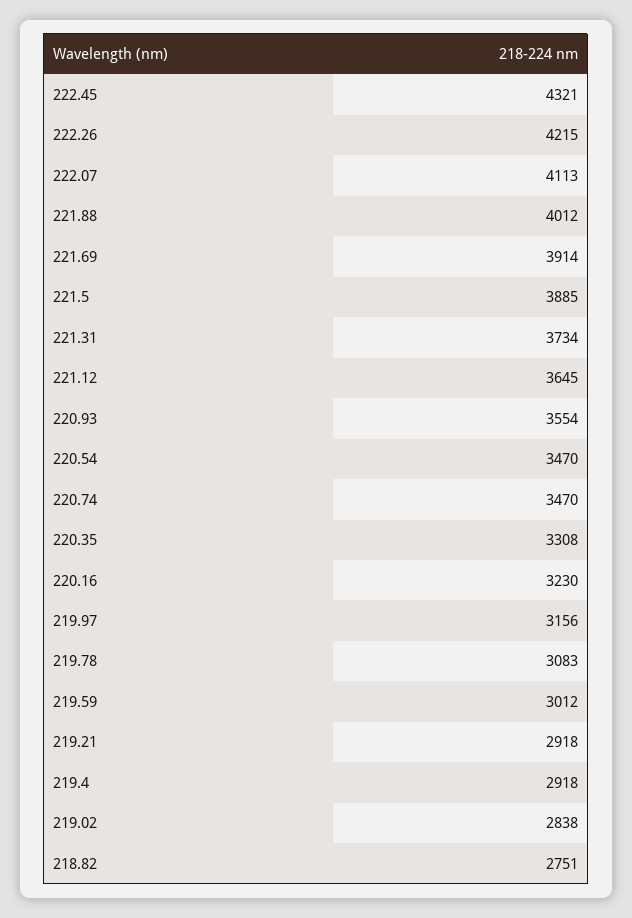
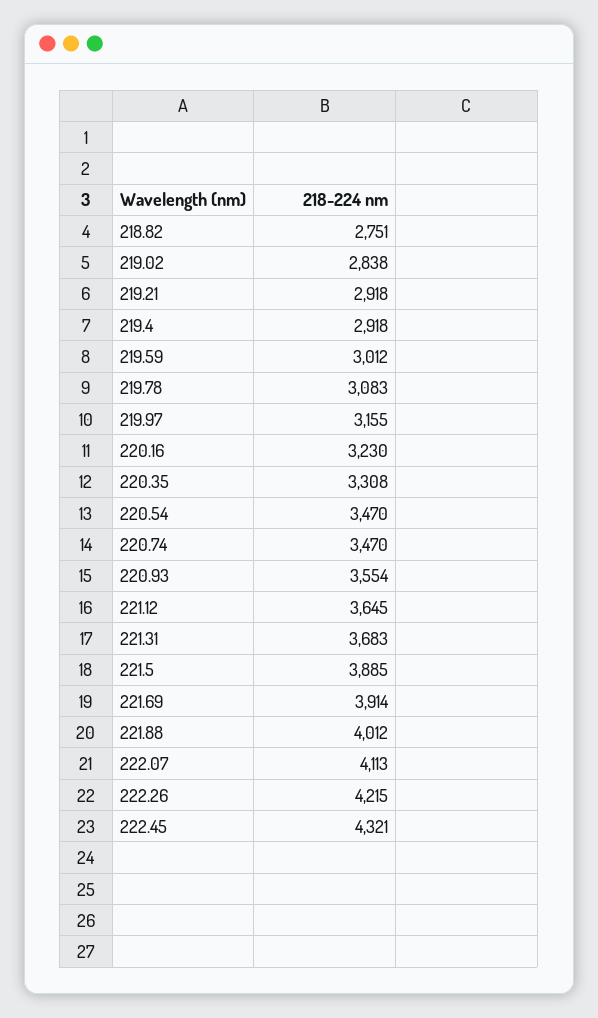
  {
    "222.45": 4321,
    "222.26": 4215,
    "222.07": 4113,
    "221.88": 4012,
    "221.69": 3914,
    "221.5": 3885,
-   "221.31": 3734,
+   "221.31": 3683,
    "221.12": 3645,
    "220.93": 3554,
    "220.54": 3470,
    "220.74": 3470,
    "220.35": 3308,
    "220.16": 3230,
-   "219.97": 3156,
+   "219.97": 3155,
    "219.78": 3083,
    "219.59": 3012,
    "219.21": 2918,
    "219.4": 2918,
    "219.02": 2838,
    "218.82": 2751
  }

